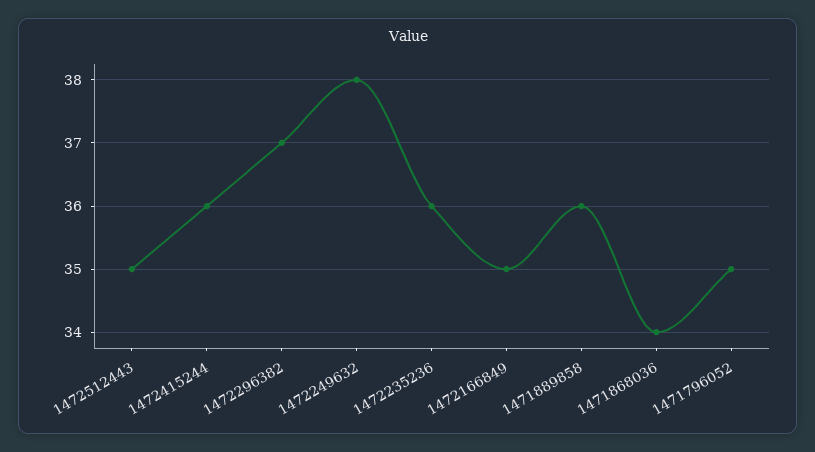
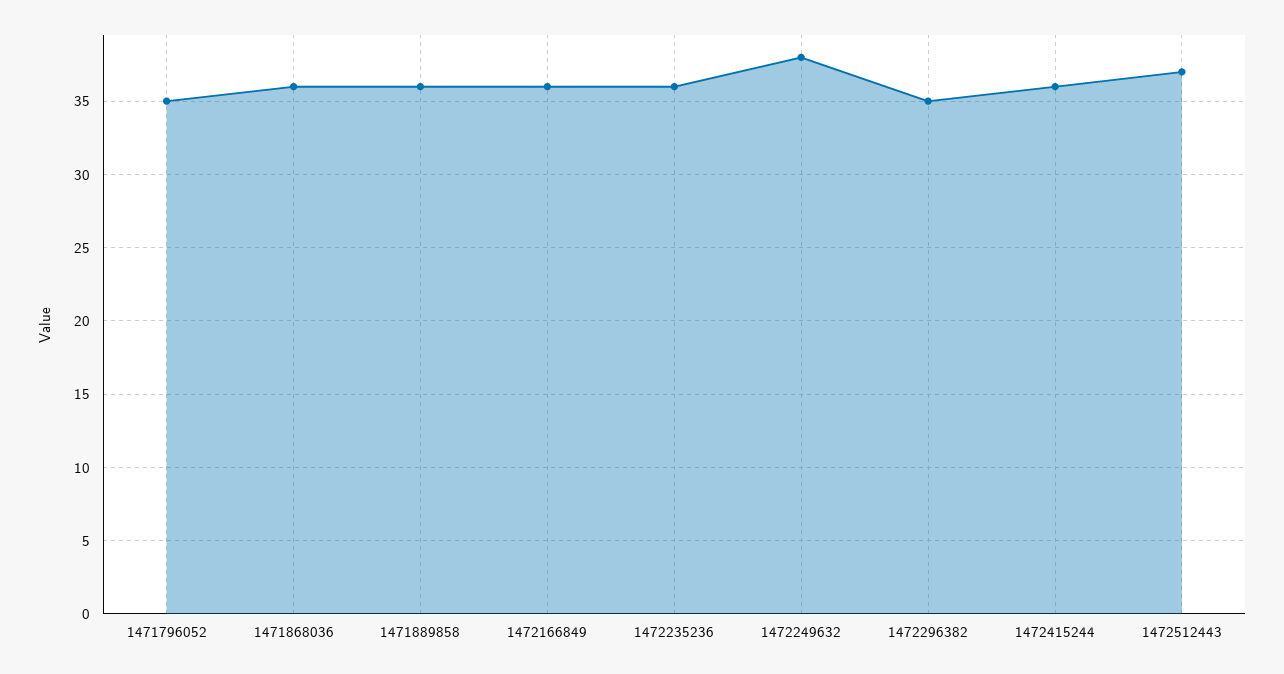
  {
-   "1472512443": 35,
+   "1472512443": 37,
    "1472415244": 36,
-   "1472296382": 37,
+   "1472296382": 35,
    "1472249632": 38,
    "1472235236": 36,
-   "1472166849": 35,
+   "1472166849": 36,
    "1471889858": 36,
-   "1471868036": 34,
+   "1471868036": 36,
    "1471796052": 35
  }

